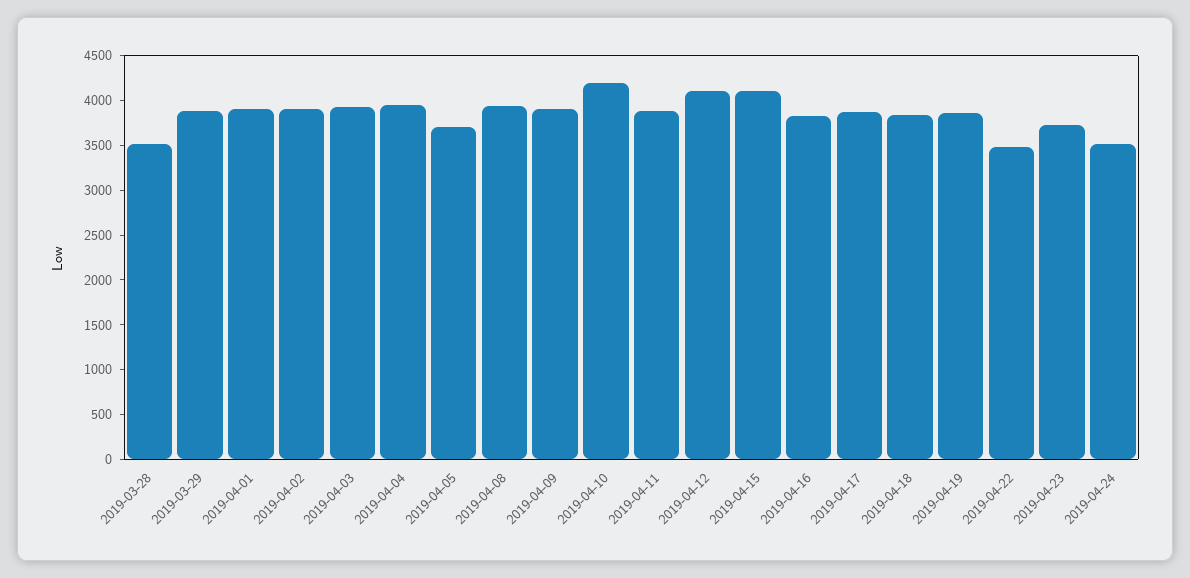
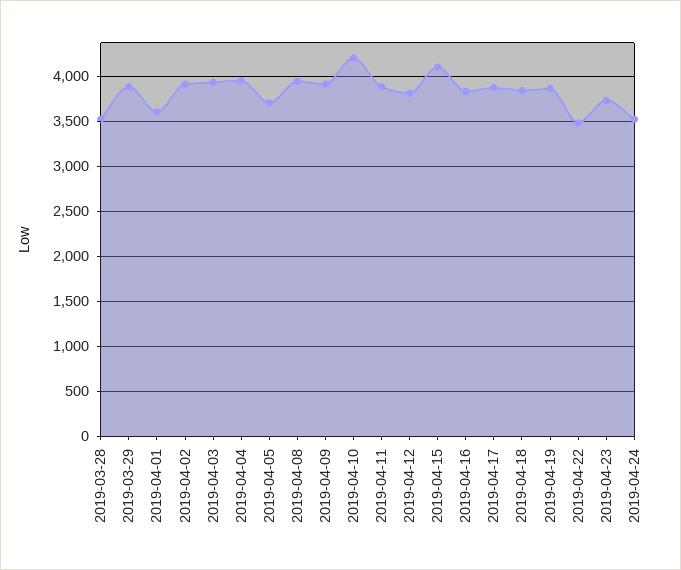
  {
    "2019-03-28": 3500,
    "2019-03-29": 3900,
-   "2019-04-01": 3900,
+   "2019-04-01": 3600,
    "2019-04-02": 3900,
    "2019-04-03": 3900,
    "2019-04-04": 4000,
    "2019-04-05": 3700,
    "2019-04-08": 3900,
    "2019-04-09": 3900,
    "2019-04-10": 4200,
    "2019-04-11": 3900,
-   "2019-04-12": 4100,
+   "2019-04-12": 3800,
    "2019-04-15": 4100,
    "2019-04-16": 3800,
    "2019-04-17": 3900,
    "2019-04-18": 3800,
    "2019-04-19": 3900,
    "2019-04-22": 3500,
    "2019-04-23": 3700,
    "2019-04-24": 3500
  }

